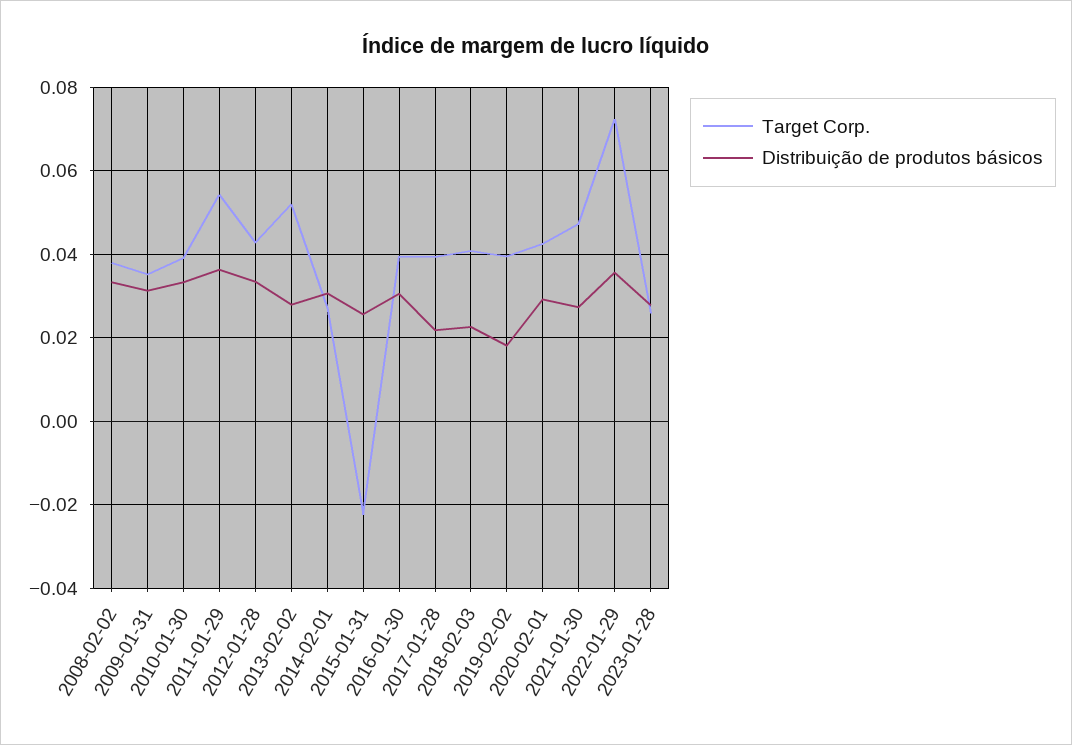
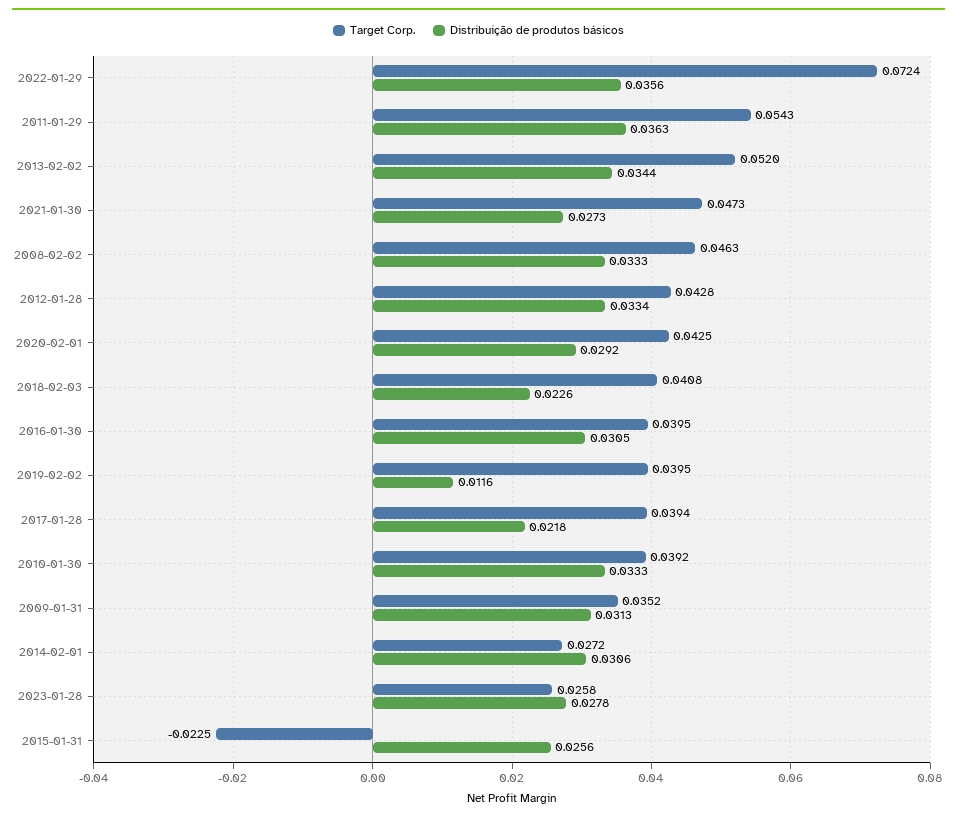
  {
    "Target Corp.": {
-     "2008-02-02": 0.038,
+     "2008-02-02": 0.0463,
      "2009-01-31": 0.0352,
      "2010-01-30": 0.0392,
      "2011-01-29": 0.0543,
      "2012-01-28": 0.0428,
      "2013-02-02": 0.052,
      "2014-02-01": 0.0272,
      "2015-01-31": -0.0225,
      "2016-01-30": 0.0395,
      "2017-01-28": 0.0394,
      "2018-02-03": 0.0408,
      "2019-02-02": 0.0395,
      "2020-02-01": 0.0425,
      "2021-01-30": 0.0473,
      "2022-01-29": 0.0724,
      "2023-01-28": 0.0258
    },
    "Distribuição de produtos básicos": {
      "2008-02-02": 0.0333,
      "2009-01-31": 0.0313,
      "2010-01-30": 0.0333,
      "2011-01-29": 0.0363,
      "2012-01-28": 0.0334,
-     "2013-02-02": 0.028,
+     "2013-02-02": 0.0344,
      "2014-02-01": 0.0306,
      "2015-01-31": 0.0256,
      "2016-01-30": 0.0305,
      "2017-01-28": 0.0218,
      "2018-02-03": 0.0226,
-     "2019-02-02": 0.018,
+     "2019-02-02": 0.0116,
      "2020-02-01": 0.0292,
      "2021-01-30": 0.0273,
      "2022-01-29": 0.0356,
      "2023-01-28": 0.0278
    }
  }

